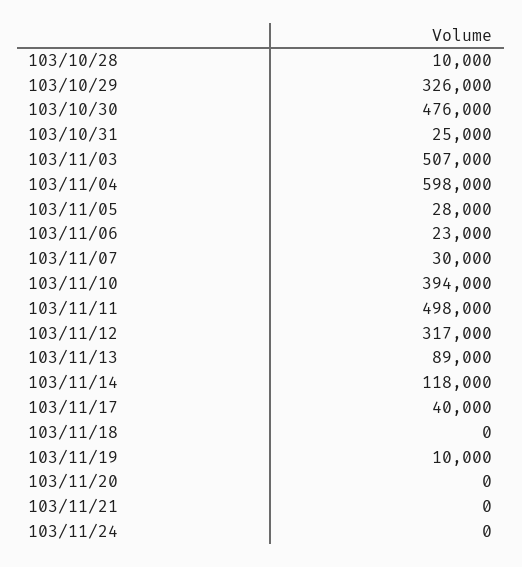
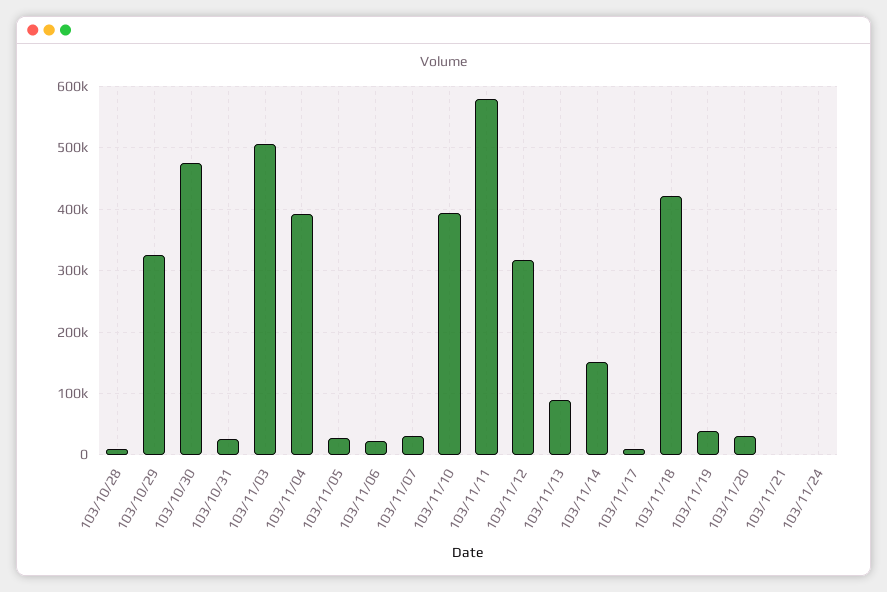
  {
    "103/10/28": 10000,
    "103/10/29": 326000,
    "103/10/30": 476000,
    "103/10/31": 25000,
    "103/11/03": 507000,
-   "103/11/04": 598000,
+   "103/11/04": 390000,
    "103/11/05": 28000,
    "103/11/06": 23000,
    "103/11/07": 30000,
    "103/11/10": 394000,
-   "103/11/11": 498000,
+   "103/11/11": 580000,
    "103/11/12": 317000,
    "103/11/13": 89000,
-   "103/11/14": 118000,
+   "103/11/14": 150000,
-   "103/11/17": 40000,
+   "103/11/17": 10000,
-   "103/11/18": 0,
+   "103/11/18": 420000,
-   "103/11/19": 10000,
+   "103/11/19": 40000,
-   "103/11/20": 0,
+   "103/11/20": 30000,
    "103/11/21": 0,
    "103/11/24": 0
  }

